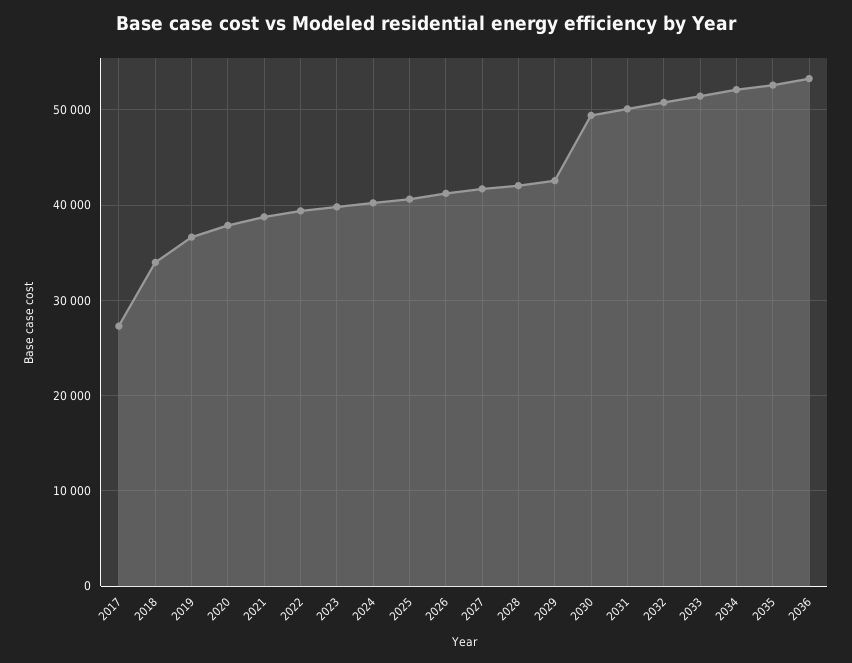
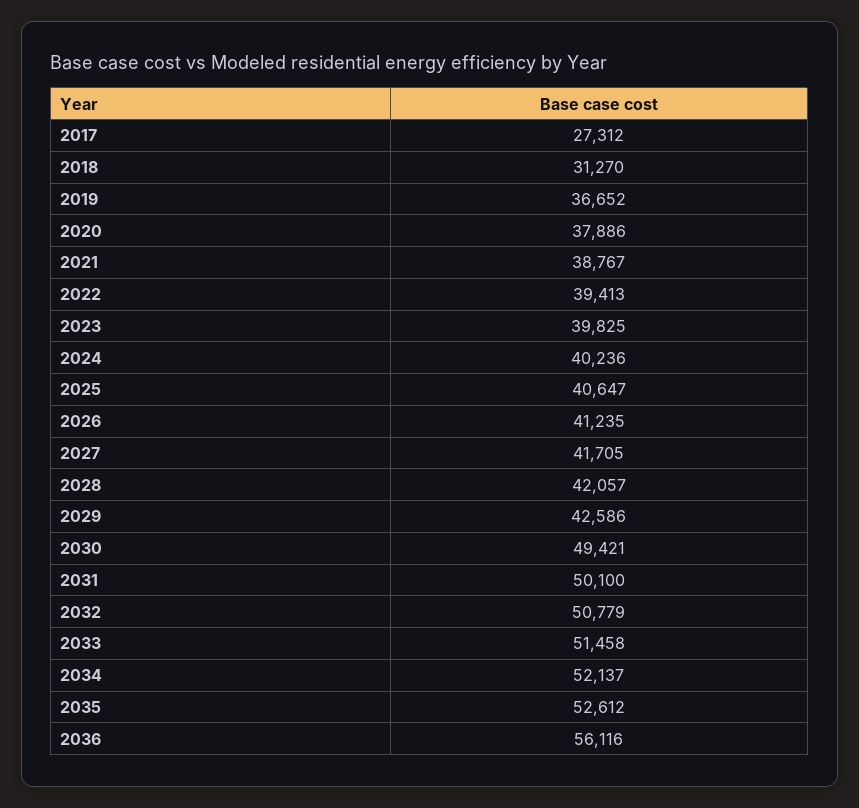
  {
    "2017": 27312,
-   "2018": 34000,
+   "2018": 31270,
    "2019": 36652,
    "2020": 37886,
    "2021": 38767,
    "2022": 39413,
    "2023": 39825,
    "2024": 40236,
    "2025": 40647,
    "2026": 41235,
    "2027": 41705,
    "2028": 42057,
    "2029": 42586,
    "2030": 49421,
    "2031": 50100,
    "2032": 50779,
    "2033": 51458,
    "2034": 52137,
    "2035": 52612,
-   "2036": 53000
+   "2036": 56116
  }

